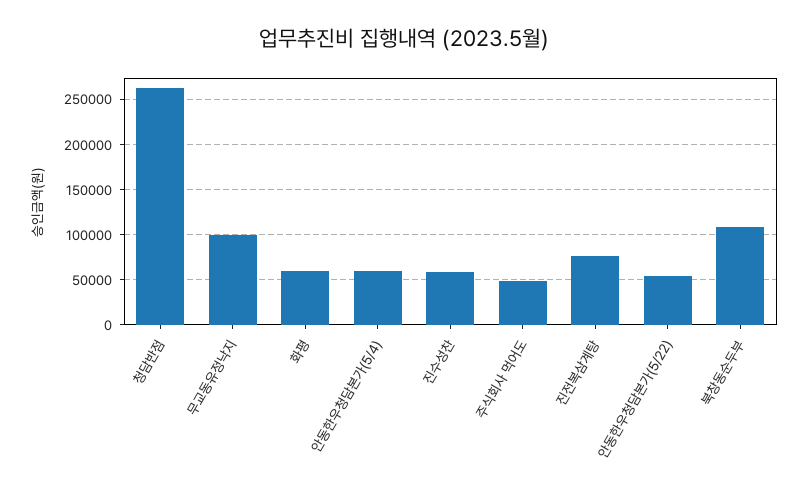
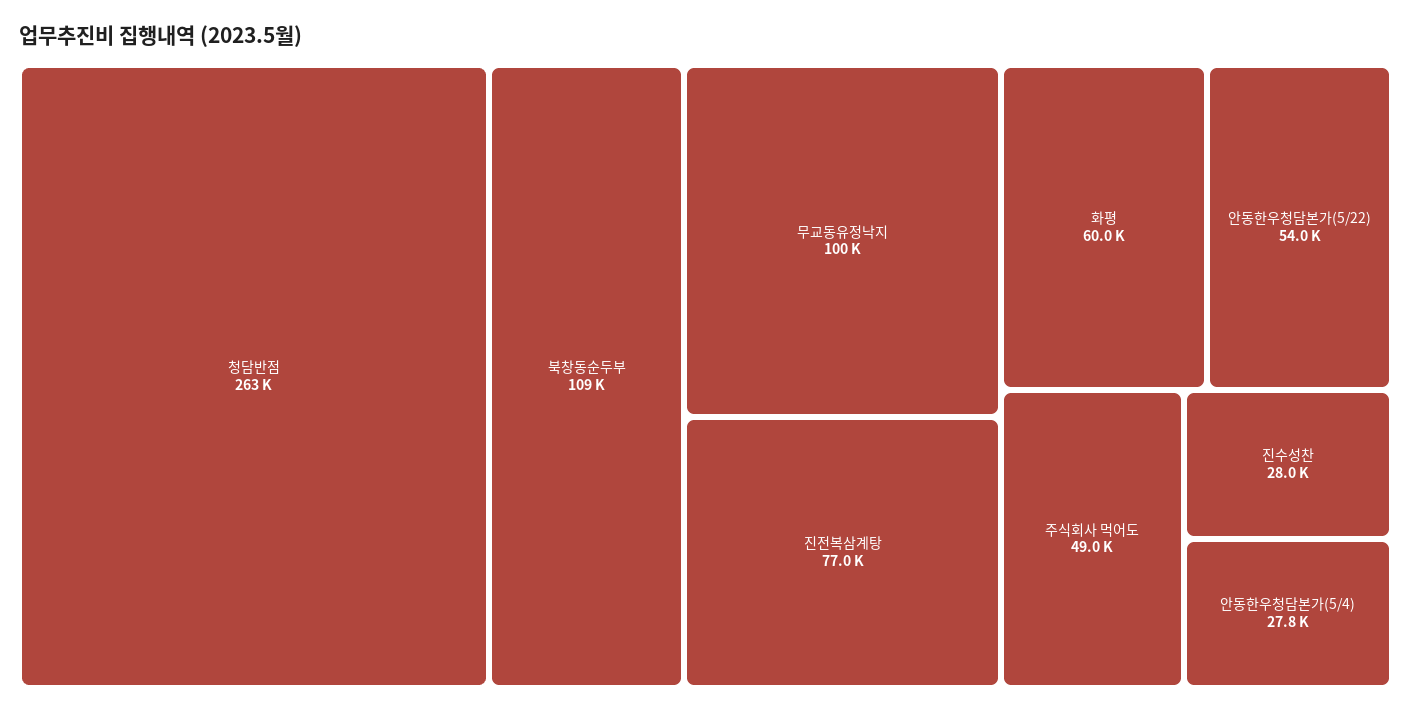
  {
    "청담반점": 263000,
    "무교동유정낙지": 100000,
    "화평": 60000,
-   "안동한우청담본가(5/4)": 60000,
+   "안동한우청담본가(5/4)": 27800,
-   "진수성찬": 60000,
+   "진수성찬": 28000,
    "주식회사 먹어도": 49000,
    "진전복삼계탕": 77000,
    "안동한우청담본가(5/22)": 54000,
    "북창동순두부": 109000
  }

